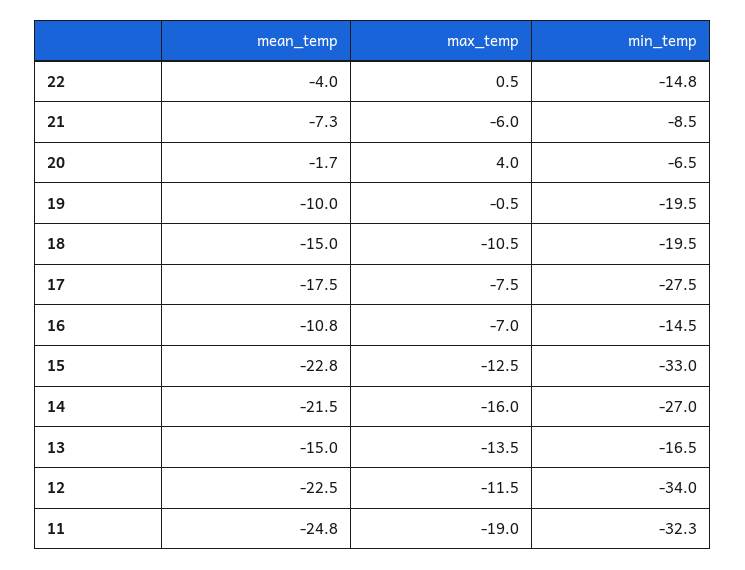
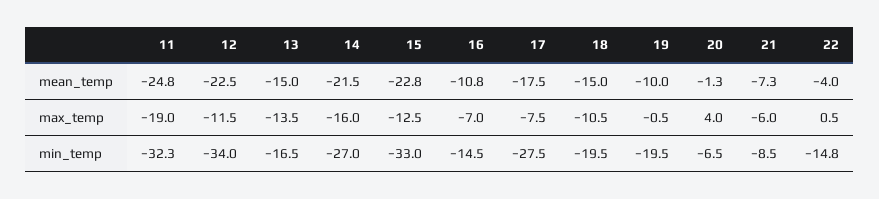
  {
    "mean_temp": {
      "22": -4,
      "21": -7.3,
-     "20": -1.7,
+     "20": -1.3,
      "19": -10,
      "18": -15,
      "17": -17.5,
      "16": -10.8,
      "15": -22.8,
      "14": -21.5,
      "13": -15,
      "12": -22.5,
      "11": -24.8
    },
    "max_temp": {
      "22": 0.5,
      "21": -6,
      "20": 4,
      "19": -0.5,
      "18": -10.5,
      "17": -7.5,
      "16": -7,
      "15": -12.5,
      "14": -16,
      "13": -13.5,
      "12": -11.5,
      "11": -19
    },
    "min_temp": {
      "22": -14.8,
      "21": -8.5,
      "20": -6.5,
      "19": -19.5,
      "18": -19.5,
      "17": -27.5,
      "16": -14.5,
      "15": -33,
      "14": -27,
      "13": -16.5,
      "12": -34,
      "11": -32.3
    }
  }

